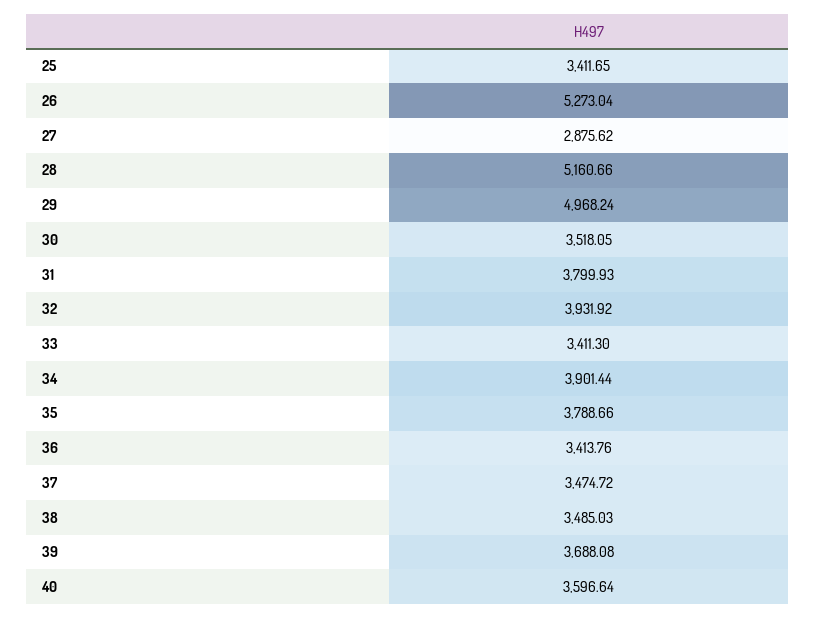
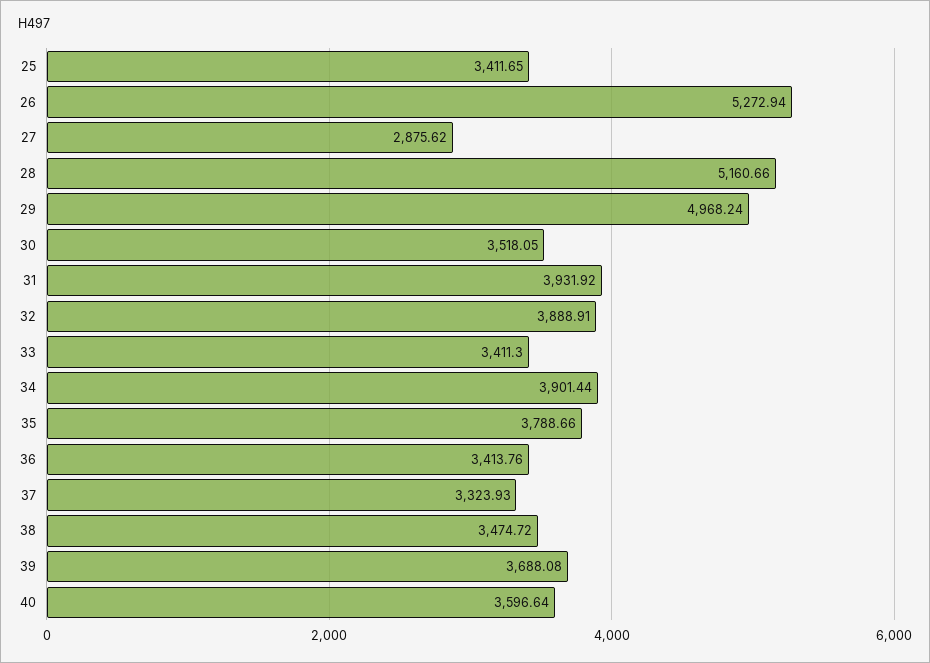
  {
    "25": 3411.65,
-   "26": 5273.04,
+   "26": 5272.94,
    "27": 2875.62,
    "28": 5160.66,
    "29": 4968.24,
    "30": 3518.05,
-   "31": 3799.93,
+   "31": 3931.92,
-   "32": 3931.92,
+   "32": 3888.91,
    "33": 3411.3,
    "34": 3901.44,
    "35": 3788.66,
    "36": 3413.76,
-   "37": 3474.72,
+   "37": 3323.93,
-   "38": 3485.03,
+   "38": 3474.72,
    "39": 3688.08,
    "40": 3596.64
  }

